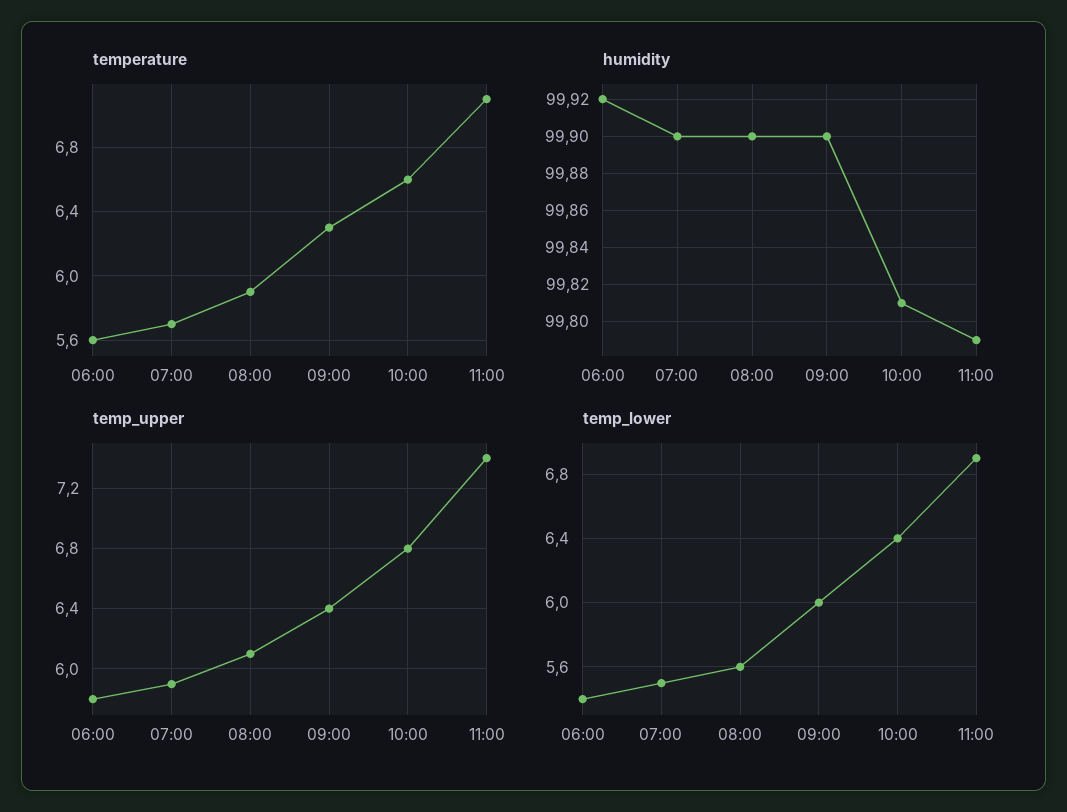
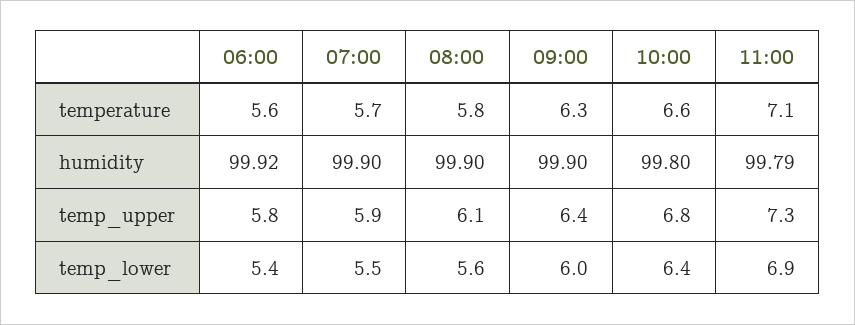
  {
    "temperature": {
      "06:00": 5.6,
      "07:00": 5.7,
-     "08:00": 5.9,
+     "08:00": 5.8,
      "09:00": 6.3,
      "10:00": 6.6,
      "11:00": 7.1
    },
    "humidity": {
      "06:00": 99.92,
      "07:00": 99.9,
      "08:00": 99.9,
      "09:00": 99.9,
-     "10:00": 99.81,
+     "10:00": 99.8,
      "11:00": 99.79
    },
    "temp_upper": {
      "06:00": 5.8,
      "07:00": 5.9,
      "08:00": 6.1,
      "09:00": 6.4,
      "10:00": 6.8,
-     "11:00": 7.4
+     "11:00": 7.3
    },
    "temp_lower": {
      "06:00": 5.4,
      "07:00": 5.5,
      "08:00": 5.6,
      "09:00": 6,
      "10:00": 6.4,
      "11:00": 6.9
    }
  }

